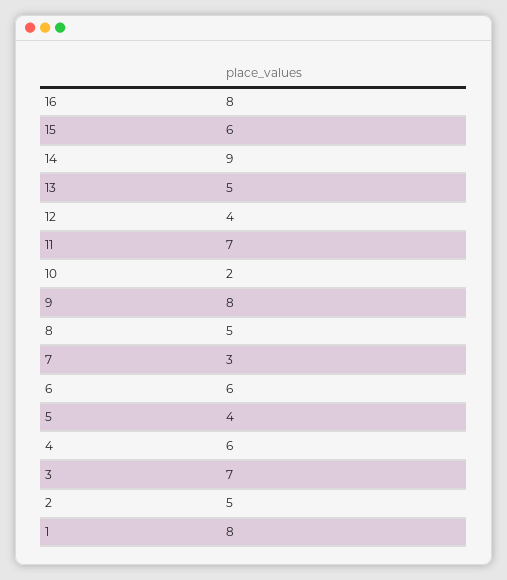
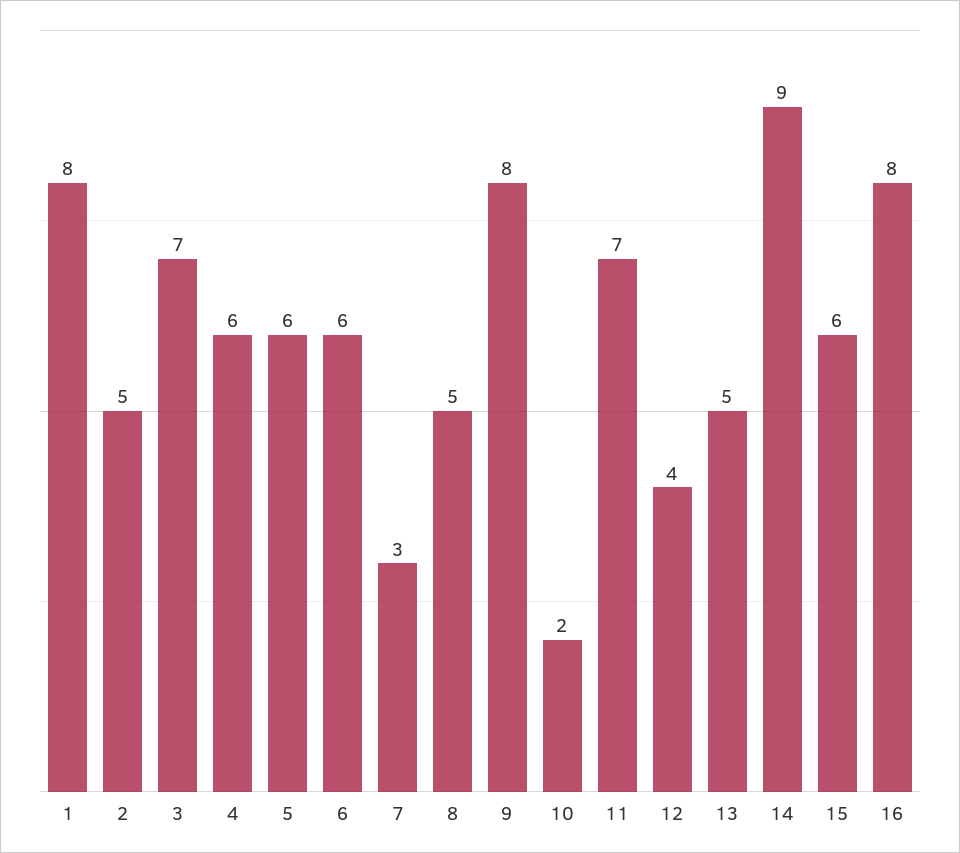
  {
    "16": 8,
    "15": 6,
    "14": 9,
    "13": 5,
    "12": 4,
    "11": 7,
    "10": 2,
    "9": 8,
    "8": 5,
    "7": 3,
    "6": 6,
-   "5": 4,
+   "5": 6,
    "4": 6,
    "3": 7,
    "2": 5,
    "1": 8
  }

